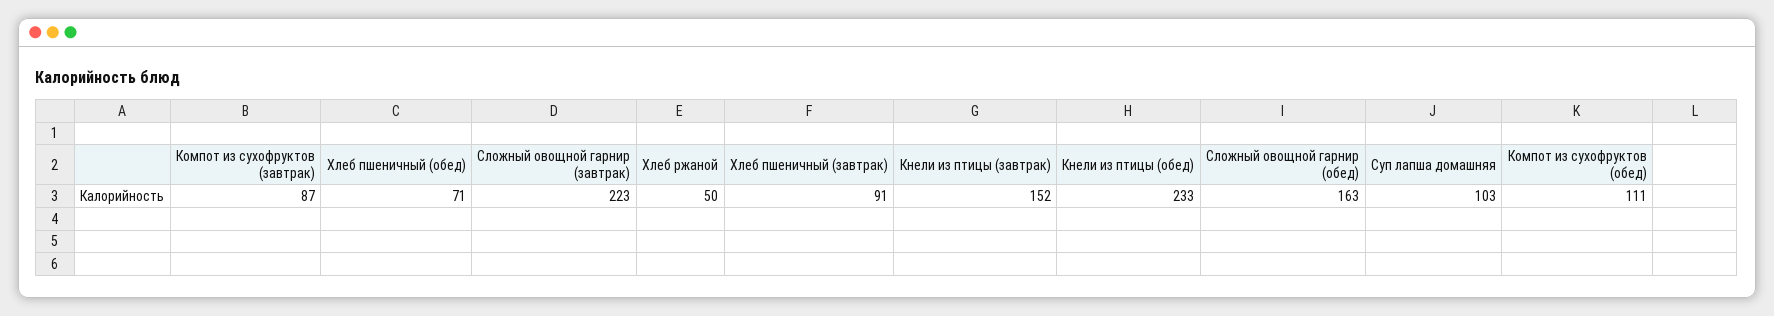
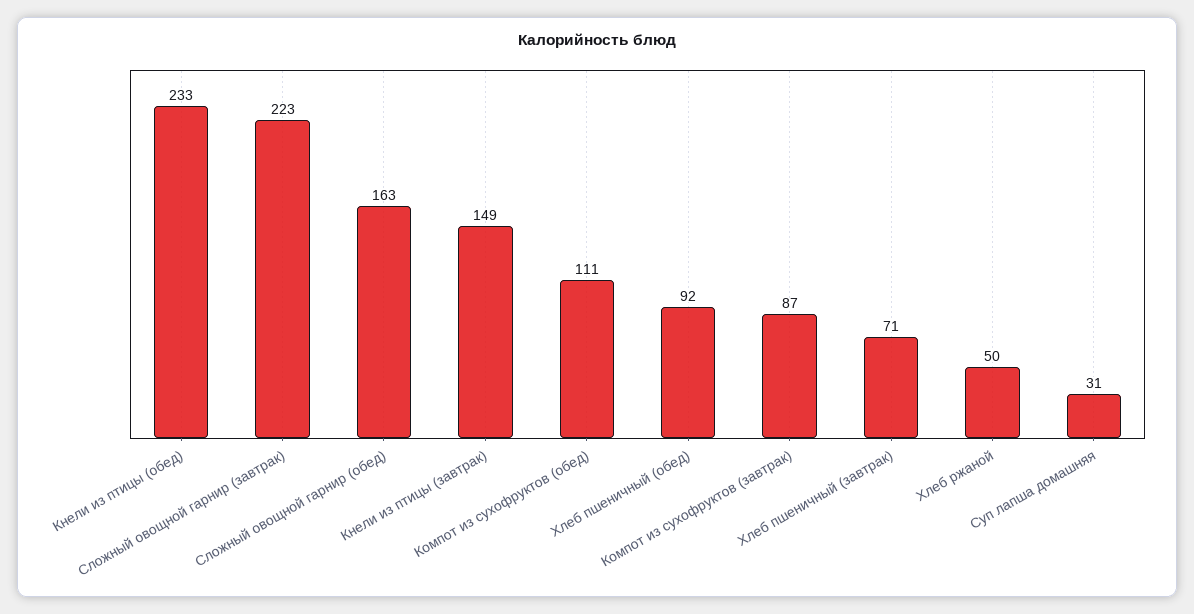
  {
    "Компот из сухофруктов (завтрак)": 87,
-   "Хлеб пшеничный (обед)": 71,
+   "Хлеб пшеничный (обед)": 92,
    "Сложный овощной гарнир (завтрак)": 223,
    "Хлеб ржаной": 50,
-   "Хлеб пшеничный (завтрак)": 91,
+   "Хлеб пшеничный (завтрак)": 71,
-   "Кнели из птицы (завтрак)": 152,
+   "Кнели из птицы (завтрак)": 149,
    "Кнели из птицы (обед)": 233,
    "Сложный овощной гарнир (обед)": 163,
-   "Суп лапша домашняя": 103,
+   "Суп лапша домашняя": 31,
    "Компот из сухофруктов (обед)": 111
  }

